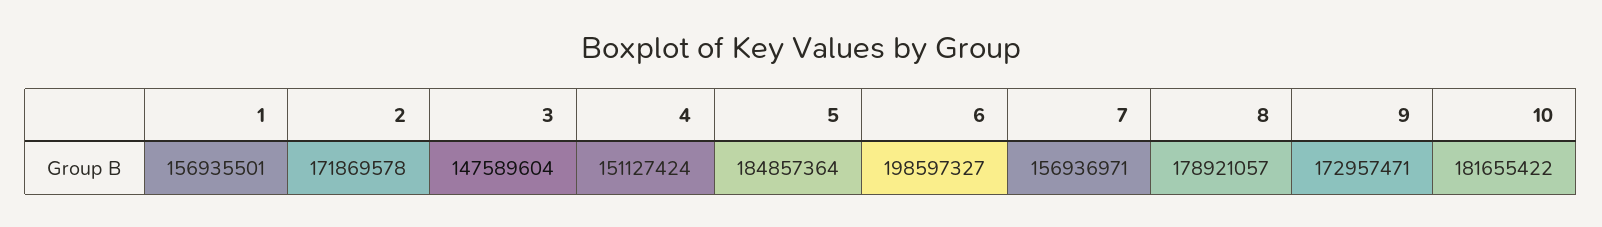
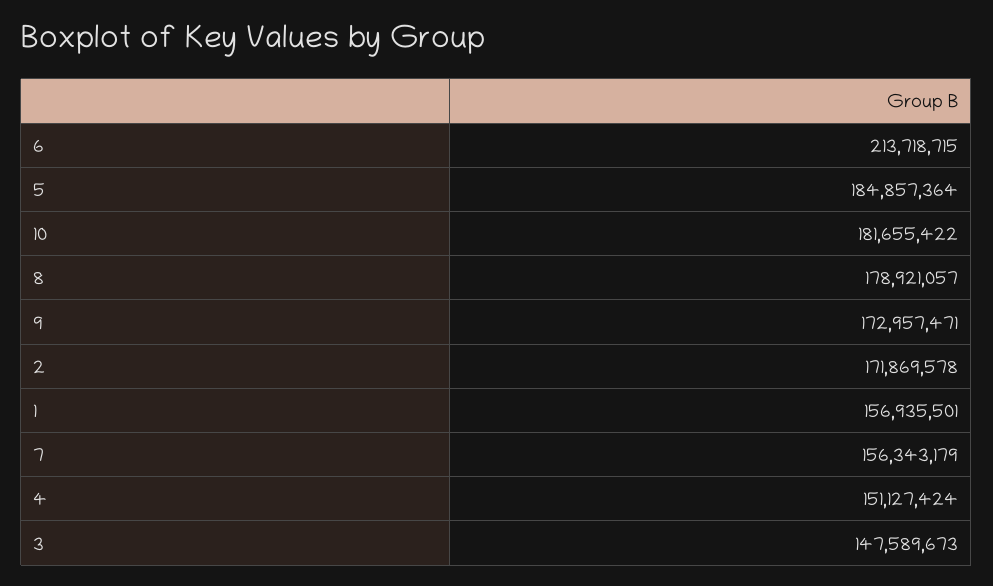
  {
    "1": 156935501,
    "2": 171869578,
-   "3": 147589604,
+   "3": 147589673,
    "4": 151127424,
    "5": 184857364,
-   "6": 198597327,
+   "6": 213718715,
-   "7": 156936971,
+   "7": 156343179,
    "8": 178921057,
    "9": 172957471,
    "10": 181655422
  }

